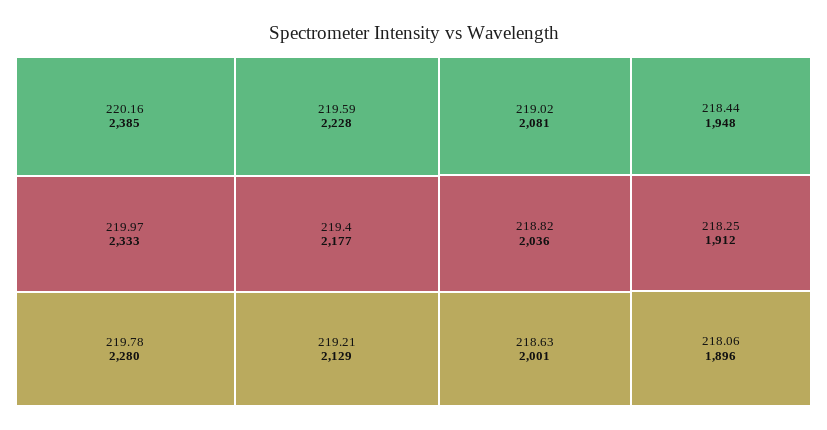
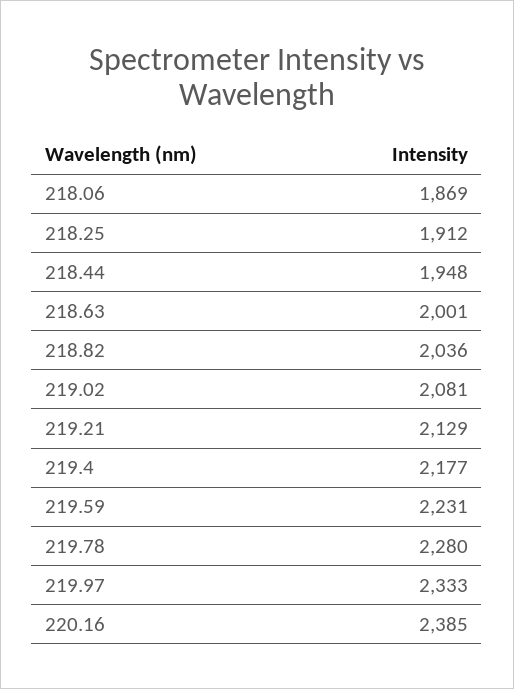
  {
    "220.16": 2385,
    "219.97": 2333,
    "219.78": 2280,
-   "219.59": 2228,
+   "219.59": 2231,
    "219.4": 2177,
    "219.21": 2129,
    "219.02": 2081,
    "218.82": 2036,
    "218.63": 2001,
    "218.44": 1948,
    "218.25": 1912,
-   "218.06": 1896
+   "218.06": 1869
  }

